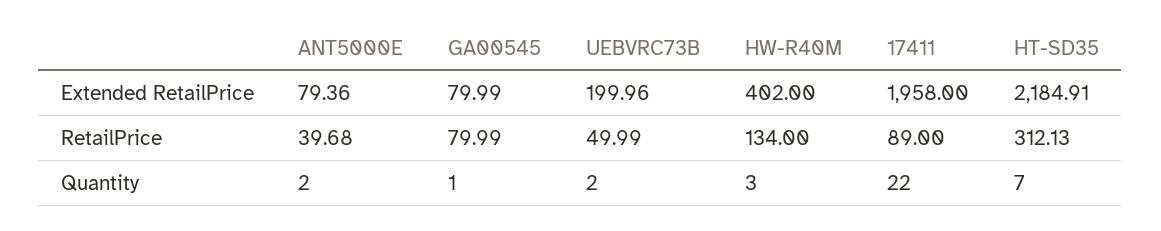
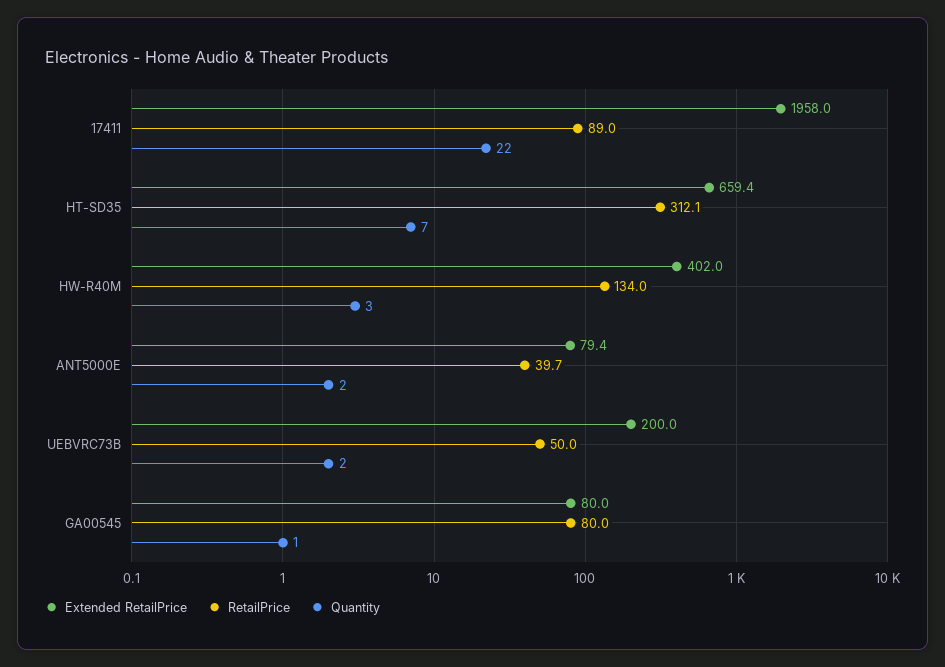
  {
    "Extended RetailPrice": {
      "ANT5000E": 79.36,
      "GA00545": 79.99,
      "UEBVRC73B": 199.96,
      "HW-R40M": 402,
      "17411": 1958,
-     "HT-SD35": 2184.91
+     "HT-SD35": 659.4
    },
    "RetailPrice": {
      "ANT5000E": 39.68,
      "GA00545": 79.99,
      "UEBVRC73B": 49.99,
      "HW-R40M": 134,
      "17411": 89,
      "HT-SD35": 312.13
    },
    "Quantity": {
      "ANT5000E": 2,
      "GA00545": 1,
      "UEBVRC73B": 2,
      "HW-R40M": 3,
      "17411": 22,
      "HT-SD35": 7
    }
  }

